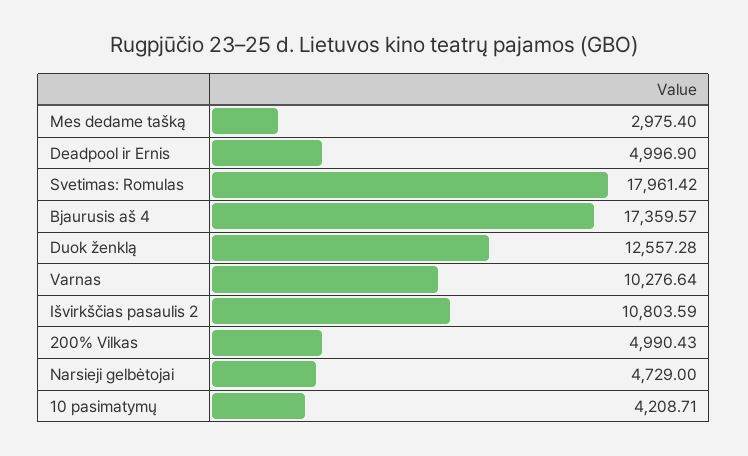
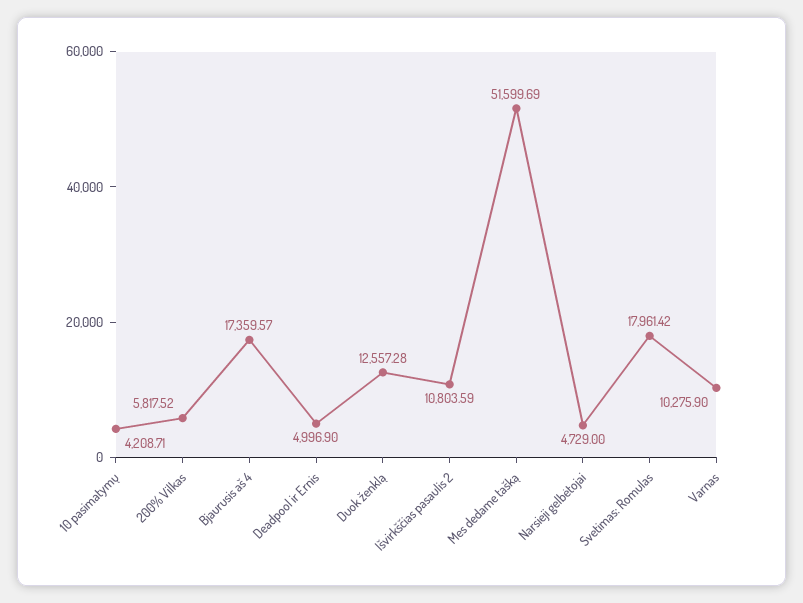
  {
-   "Mes dedame tašką": 2975.4,
+   "Mes dedame tašką": 51599.69,
    "Deadpool ir Ernis": 4996.9,
    "Svetimas: Romulas": 17961.42,
    "Bjaurusis aš 4": 17359.57,
    "Duok ženklą": 12557.28,
-   "Varnas": 10276.64,
+   "Varnas": 10275.9,
    "Išvirkščias pasaulis 2": 10803.59,
-   "200% Vilkas": 4990.43,
+   "200% Vilkas": 5817.52,
    "Narsieji gelbėtojai": 4729,
    "10 pasimatymų": 4208.71
  }

